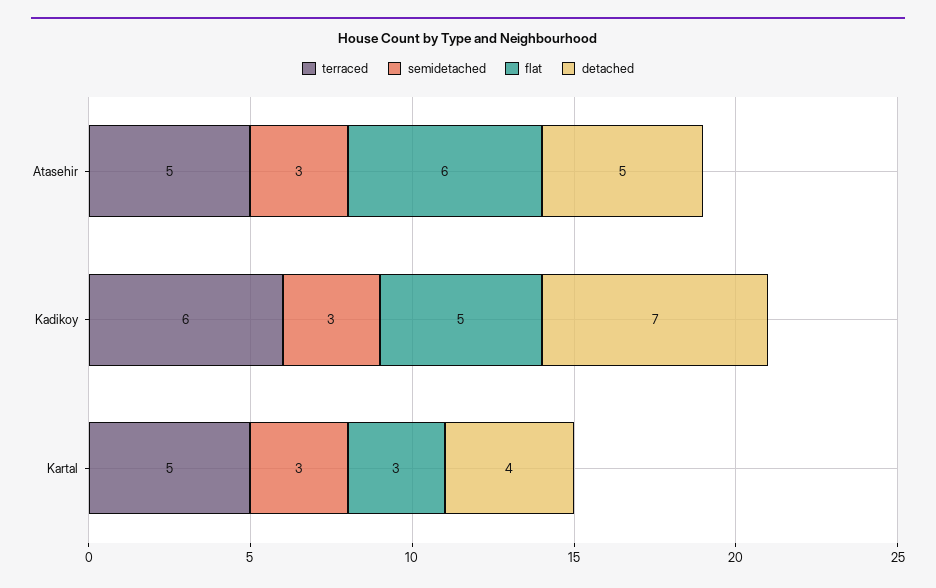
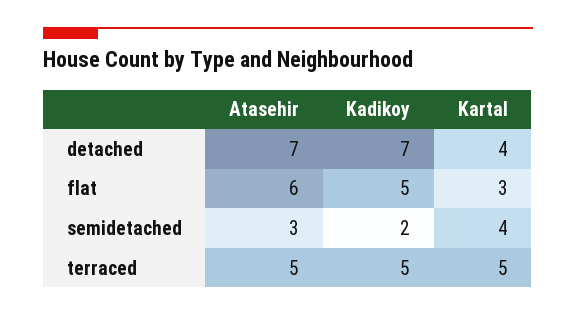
  {
    "terraced": {
      "Atasehir": 5,
-     "Kadikoy": 6,
+     "Kadikoy": 5,
      "Kartal": 5
    },
    "semidetached": {
      "Atasehir": 3,
-     "Kadikoy": 3,
+     "Kadikoy": 2,
-     "Kartal": 3
+     "Kartal": 4
    },
    "flat": {
      "Atasehir": 6,
      "Kadikoy": 5,
      "Kartal": 3
    },
    "detached": {
-     "Atasehir": 5,
+     "Atasehir": 7,
      "Kadikoy": 7,
      "Kartal": 4
    }
  }

